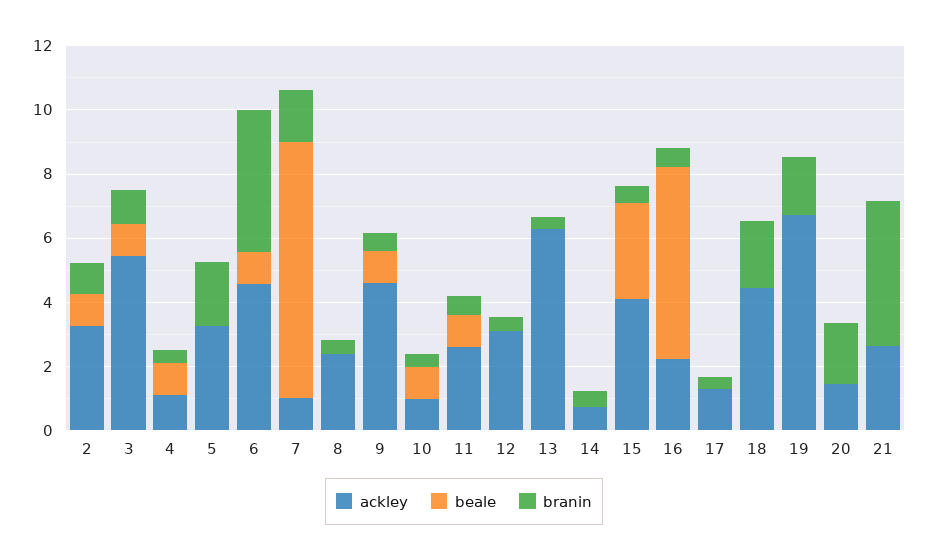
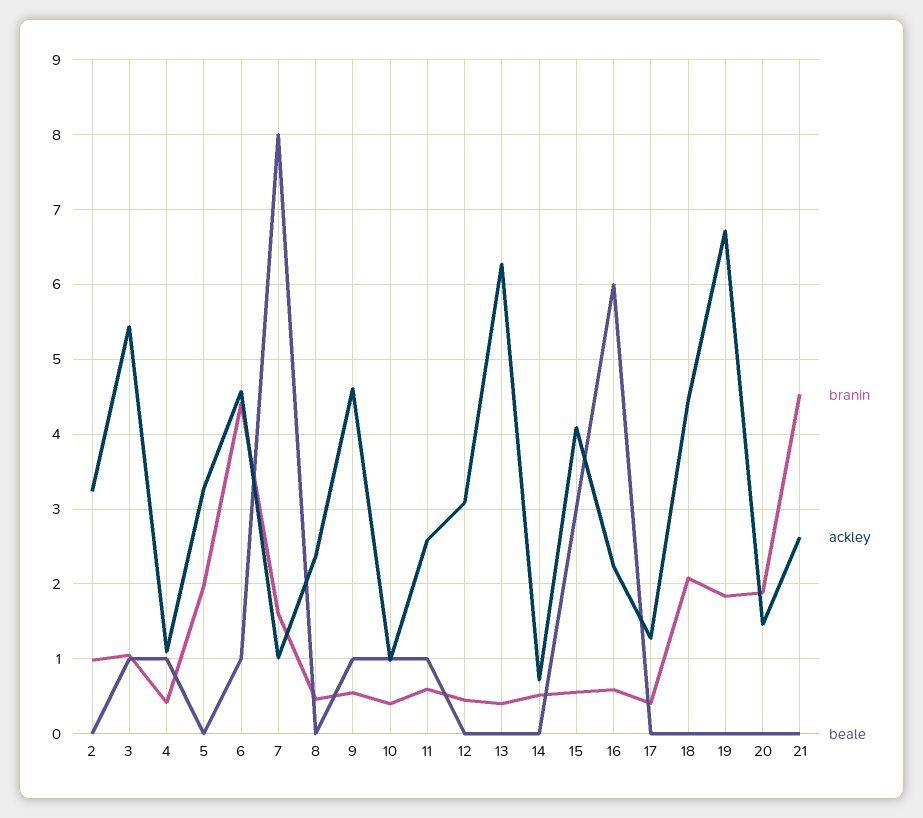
  {
    "ackley": {
      "2": 3.2,
      "3": 5.4,
      "4": 1.1,
      "5": 3.3,
      "6": 4.6,
      "7": 1,
      "8": 2.4,
      "9": 4.6,
      "10": 1,
      "11": 2.6,
      "12": 3.1,
      "13": 6.3,
      "14": 0.7,
      "15": 4.1,
      "16": 2.2,
      "17": 1.3,
      "18": 4.5,
      "19": 6.7,
      "20": 1.5,
      "21": 2.6
    },
    "beale": {
-     "2": 1,
+     "2": 0,
      "3": 1,
      "4": 1,
      "5": 0,
      "6": 1,
      "7": 8,
      "8": 0,
      "9": 1,
      "10": 1,
      "11": 1,
      "12": 0,
      "13": 0,
      "14": 0,
      "15": 3,
      "16": 6,
      "17": 0,
      "18": 0,
      "19": 0,
      "20": 0,
      "21": 0
    },
    "branin": {
      "2": 1,
      "3": 1.1,
      "4": 0.4,
      "5": 2,
      "6": 4.4,
      "7": 1.6,
      "8": 0.5,
      "9": 0.5,
      "10": 0.4,
      "11": 0.6,
      "12": 0.4,
      "13": 0.4,
      "14": 0.5,
      "15": 0.6,
      "16": 0.6,
      "17": 0.4,
      "18": 2.1,
      "19": 1.8,
      "20": 1.9,
      "21": 4.5
    }
  }

